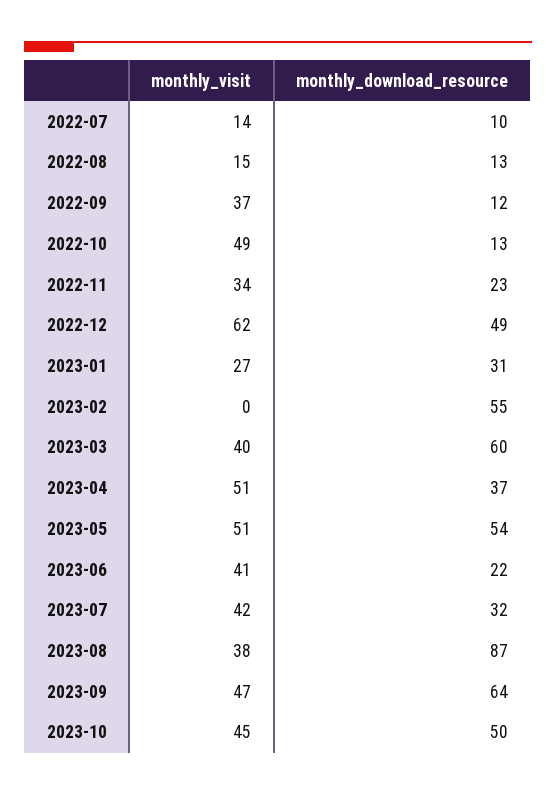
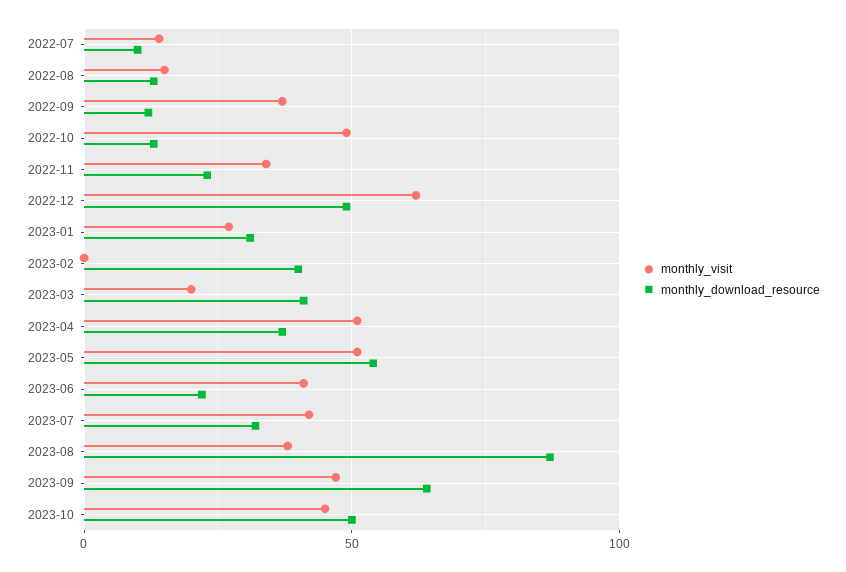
  {
    "monthly_visit": {
      "2022-07": 14,
      "2022-08": 15,
      "2022-09": 37,
      "2022-10": 49,
      "2022-11": 34,
      "2022-12": 62,
      "2023-01": 27,
      "2023-02": 0,
-     "2023-03": 40,
+     "2023-03": 20,
      "2023-04": 51,
      "2023-05": 51,
      "2023-06": 41,
      "2023-07": 42,
      "2023-08": 38,
      "2023-09": 47,
      "2023-10": 45
    },
    "monthly_download_resource": {
      "2022-07": 10,
      "2022-08": 13,
      "2022-09": 12,
      "2022-10": 13,
      "2022-11": 23,
      "2022-12": 49,
      "2023-01": 31,
-     "2023-02": 55,
+     "2023-02": 40,
-     "2023-03": 60,
+     "2023-03": 40,
      "2023-04": 37,
      "2023-05": 54,
      "2023-06": 22,
      "2023-07": 32,
      "2023-08": 87,
      "2023-09": 64,
      "2023-10": 50
    }
  }

